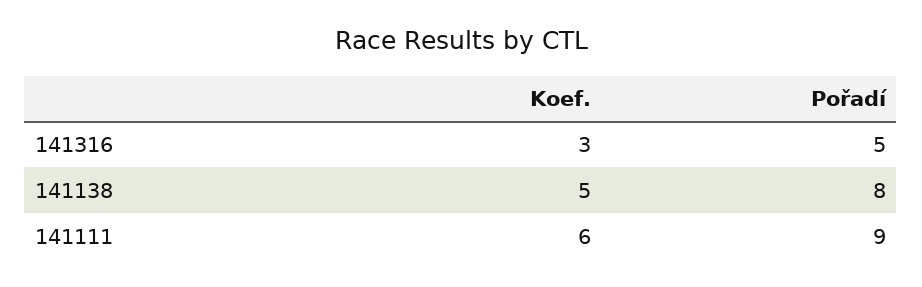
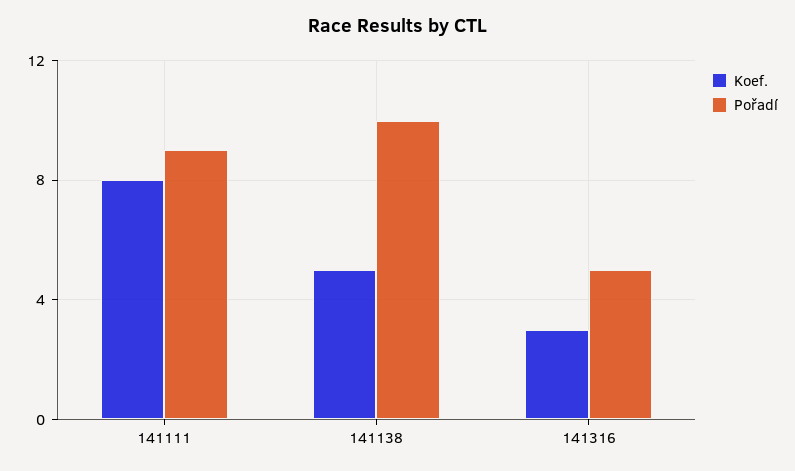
  {
    "Koef.": {
      "141316": 3,
      "141138": 5,
-     "141111": 6
+     "141111": 8
    },
    "Pořadí": {
      "141316": 5,
-     "141138": 8,
+     "141138": 10,
      "141111": 9
    }
  }

